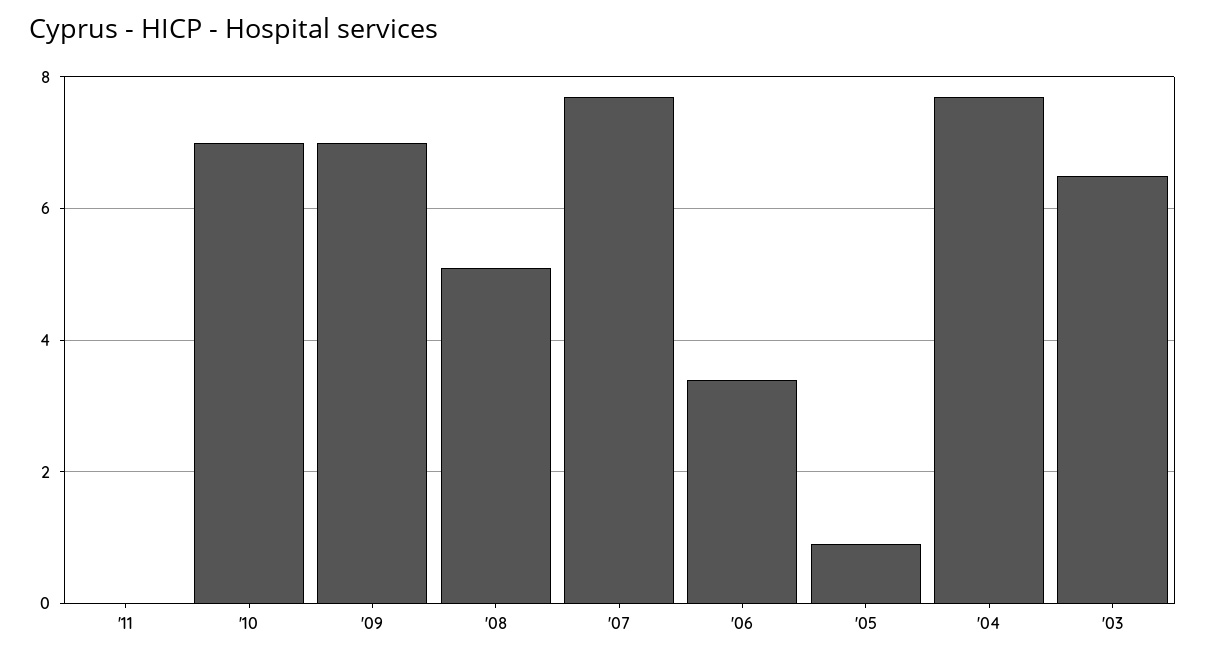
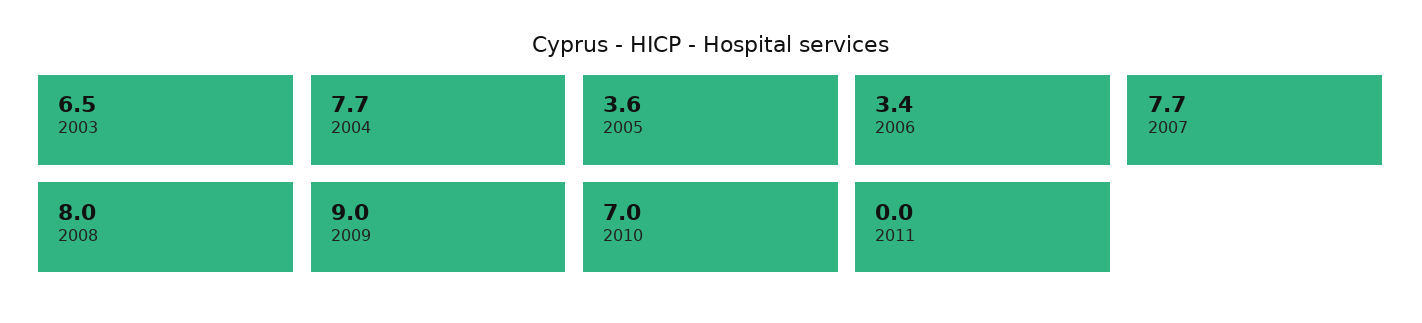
  {
    "'11": 0,
    "'10": 7,
-   "'09": 7,
+   "'09": 9,
-   "'08": 5,
+   "'08": 8,
    "'07": 7.7,
    "'06": 3.4,
-   "'05": 1,
+   "'05": 3.6,
    "'04": 7.7,
    "'03": 6.5
  }

